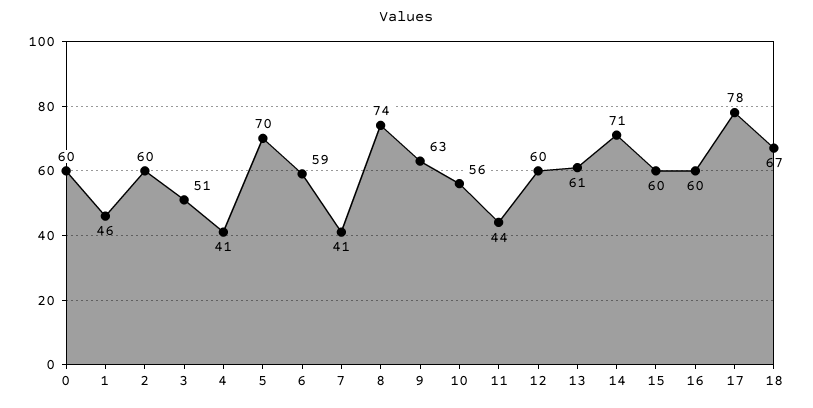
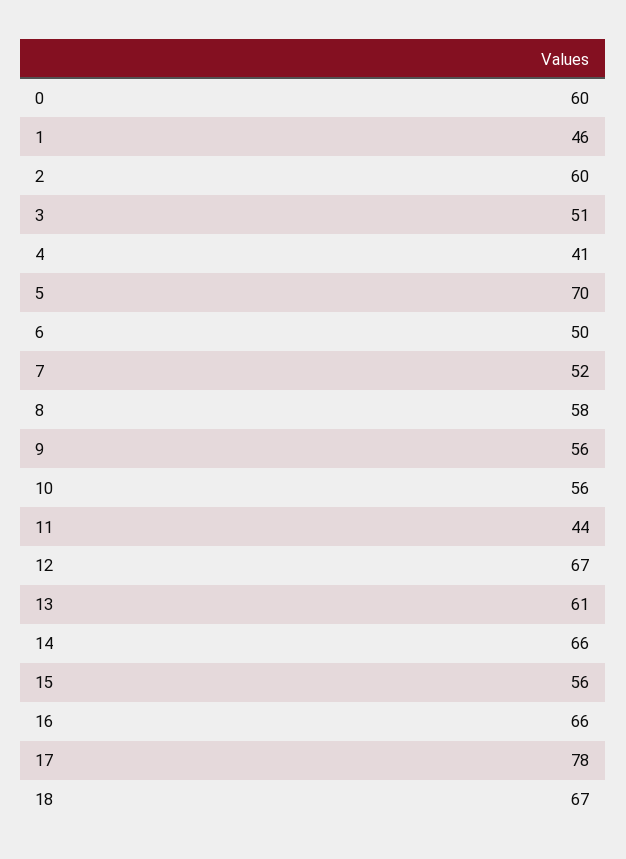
  {
    "0": 60,
    "1": 46,
    "2": 60,
    "3": 51,
    "4": 41,
    "5": 70,
-   "6": 59,
+   "6": 50,
-   "7": 41,
+   "7": 52,
-   "8": 74,
+   "8": 58,
-   "9": 63,
+   "9": 56,
    "10": 56,
    "11": 44,
-   "12": 60,
+   "12": 67,
    "13": 61,
-   "14": 71,
+   "14": 66,
-   "15": 60,
+   "15": 56,
-   "16": 60,
+   "16": 66,
    "17": 78,
    "18": 67
  }

